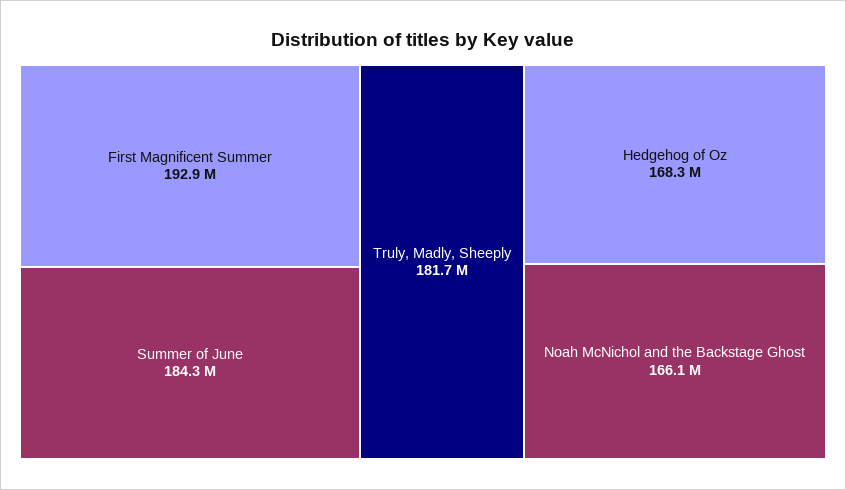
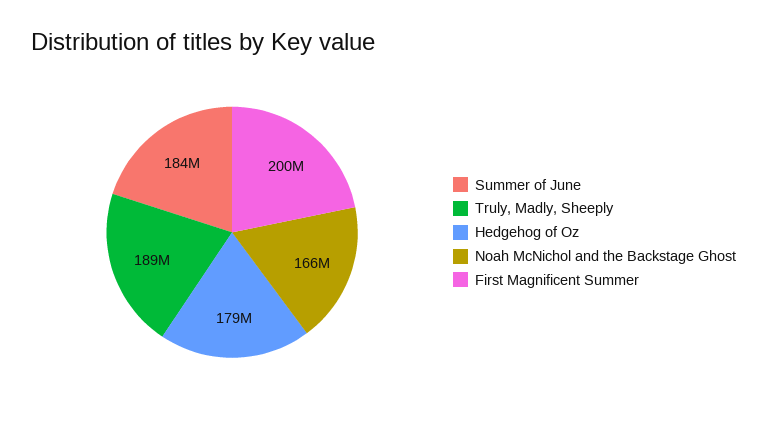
  {
-   "First Magnificent Summer": 192900000,
+   "First Magnificent Summer": 200000000,
    "Summer of June": 184300000,
-   "Truly, Madly, Sheeply": 181700000,
+   "Truly, Madly, Sheeply": 189000000,
-   "Hedgehog of Oz": 168300000,
+   "Hedgehog of Oz": 179000000,
    "Noah McNichol and the Backstage Ghost": 166100000
  }

